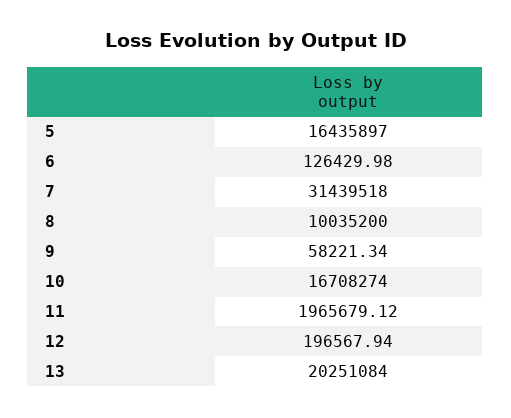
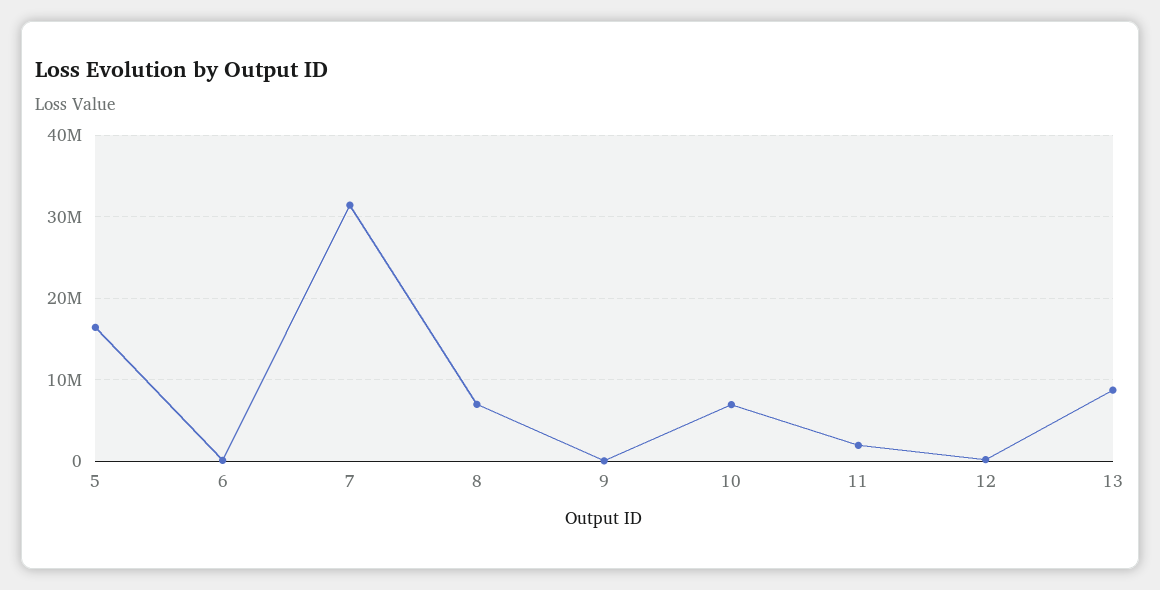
  {
    "5": 16435897,
    "6": 126429.98,
    "7": 31439518,
-   "8": 10035200,
+   "8": 7000000,
    "9": 58221.34,
-   "10": 16708274,
+   "10": 7000000,
    "11": 1965679.12,
    "12": 196567.94,
-   "13": 20251084
+   "13": 9000000
  }

